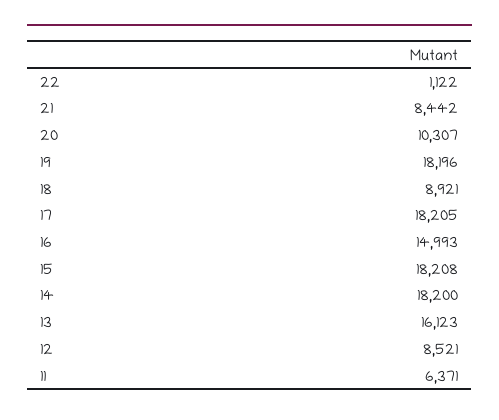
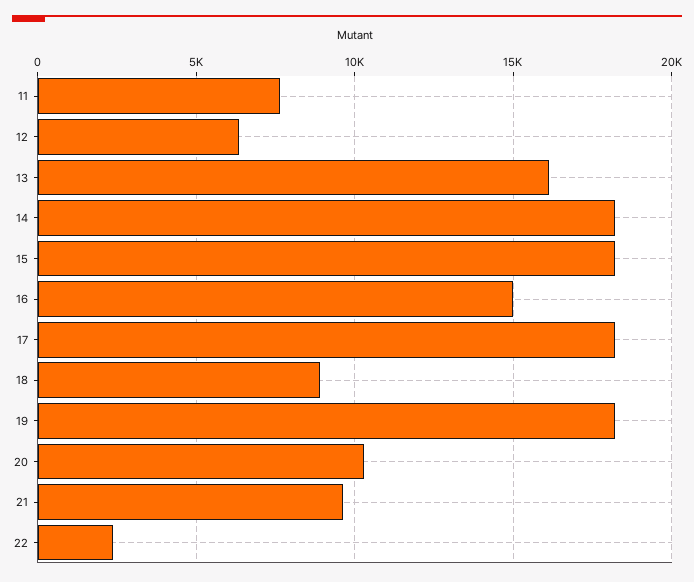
  {
-   "22": 1122,
+   "22": 2500,
-   "21": 8442,
+   "21": 9500,
    "20": 10307,
    "19": 18196,
    "18": 8921,
    "17": 18205,
    "16": 14993,
    "15": 18208,
    "14": 18200,
    "13": 16123,
-   "12": 8521,
+   "12": 6500,
-   "11": 6371
+   "11": 7500
  }

